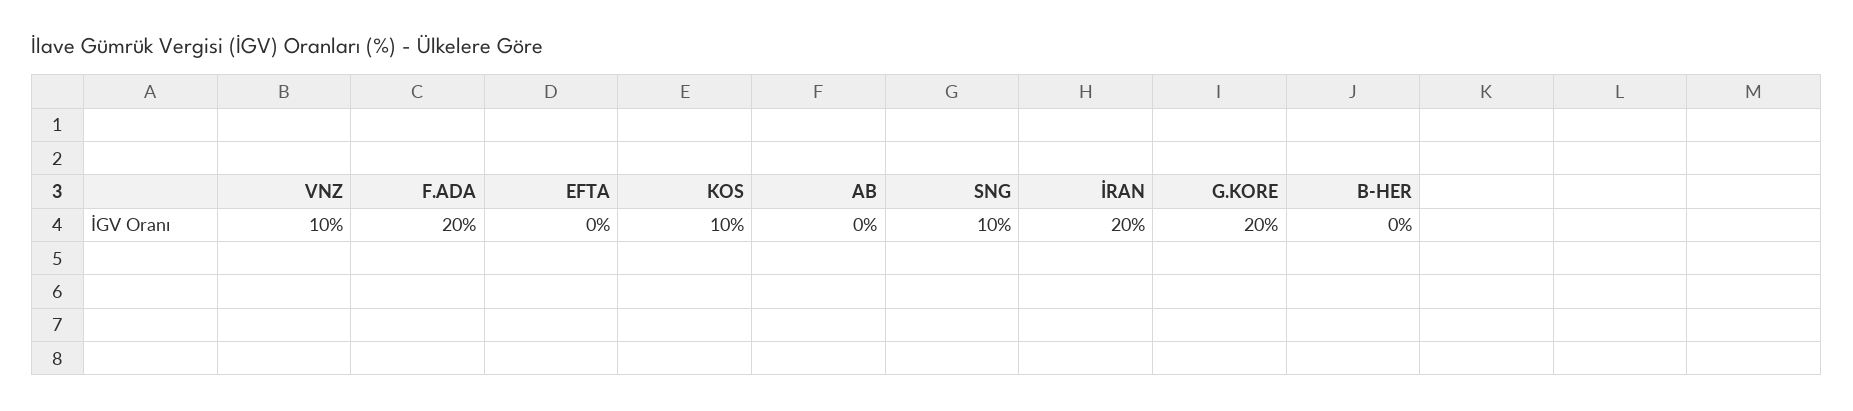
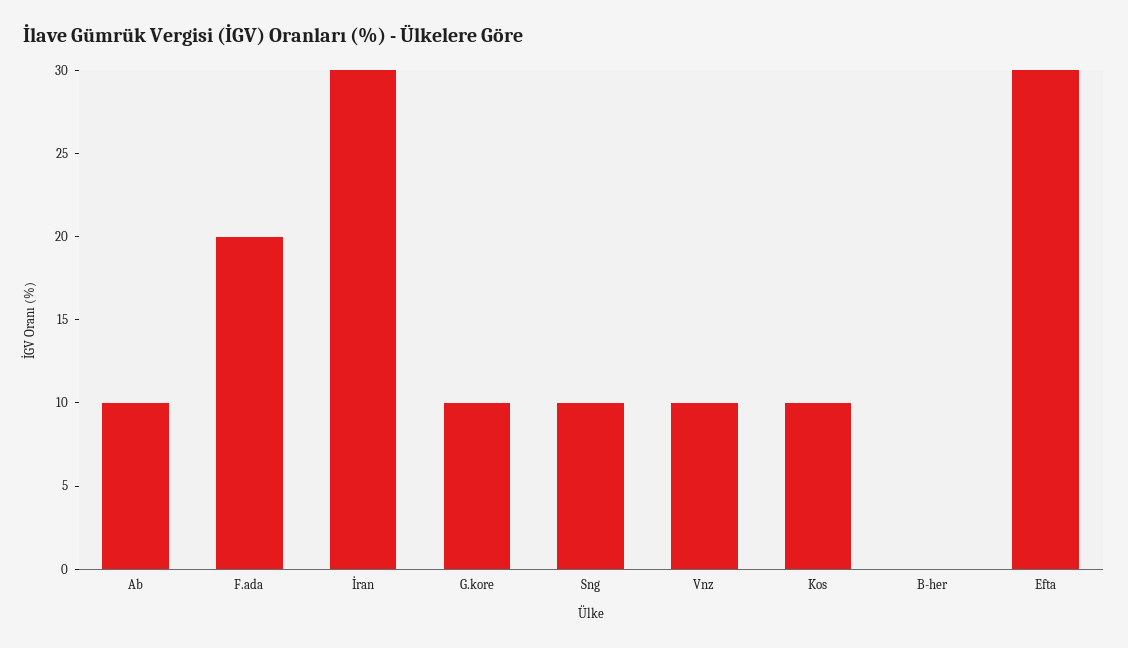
  {
    "VNZ": 10,
    "F.ADA": 20,
-   "EFTA": 0,
+   "EFTA": 30,
    "KOS": 10,
-   "AB": 0,
+   "AB": 10,
    "SNG": 10,
-   "İRAN": 20,
+   "İRAN": 30,
-   "G.KORE": 20,
+   "G.KORE": 10,
    "B-HER": 0
  }

